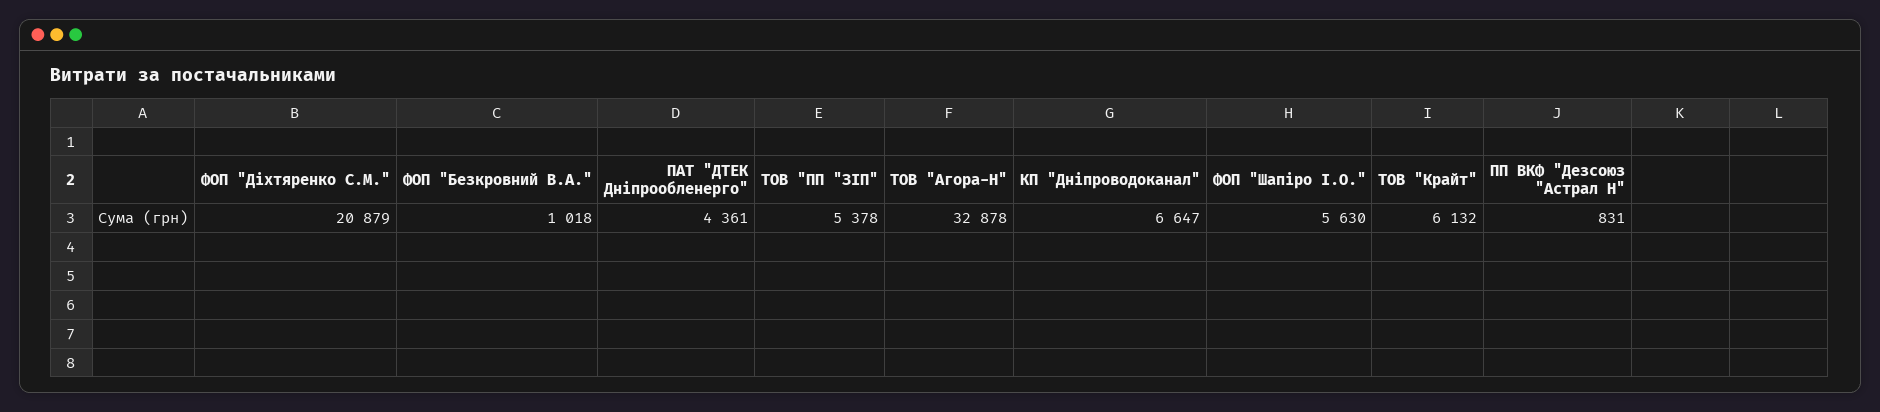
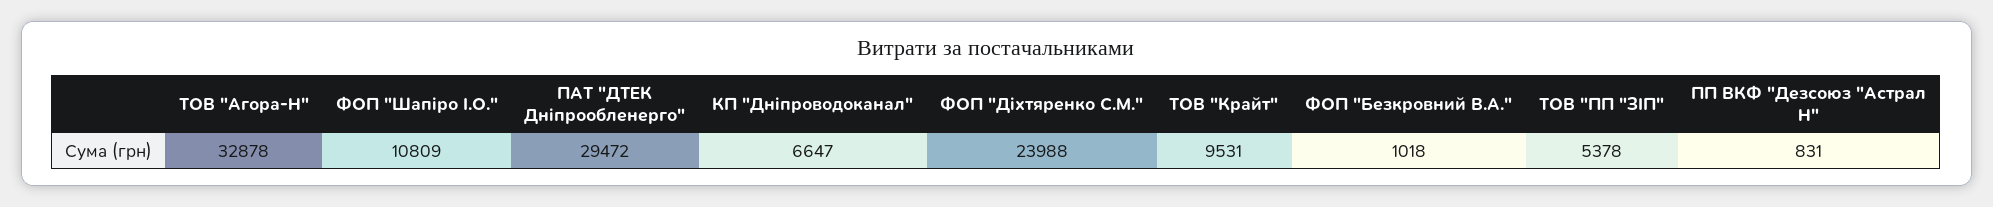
  {
-   "ФОП \"Діхтяренко С.М.\"": 20879,
+   "ФОП \"Діхтяренко С.М.\"": 23988,
    "ФОП \"Безкровний В.А.\"": 1018,
-   "ПАТ \"ДТЕК Дніпрообленерго\"": 4361,
+   "ПАТ \"ДТЕК Дніпрообленерго\"": 29472,
    "ТОВ \"ПП \"ЗІП\"": 5378,
    "ТОВ \"Агора-Н\"": 32878,
    "КП \"Дніпроводоканал\"": 6647,
-   "ФОП \"Шапіро І.О.\"": 5630,
+   "ФОП \"Шапіро І.О.\"": 10809,
-   "ТОВ \"Крайт\"": 6132,
+   "ТОВ \"Крайт\"": 9531,
    "ПП ВКФ \"Дезсоюз \"Астрал Н\"": 831
  }

